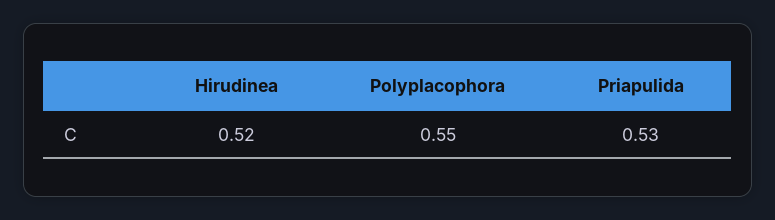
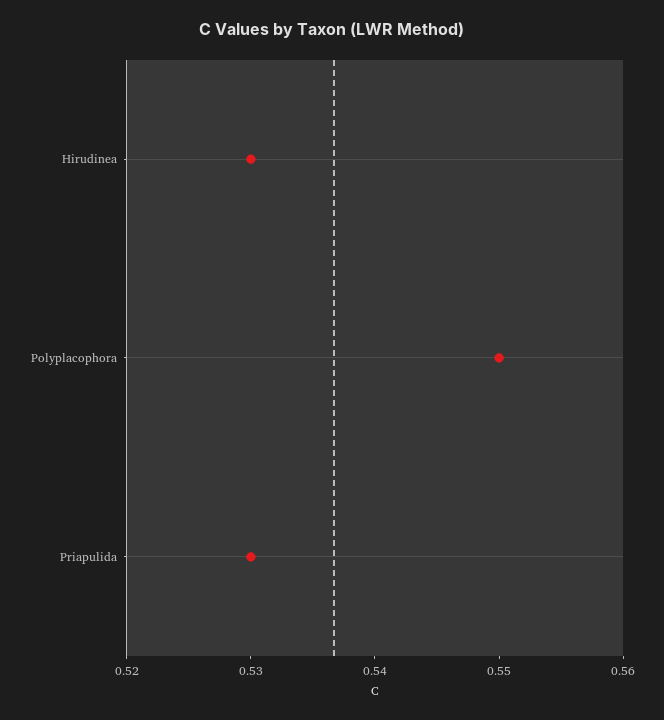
  {
-   "Hirudinea": 0.52,
+   "Hirudinea": 0.53,
    "Polyplacophora": 0.55,
    "Priapulida": 0.53
  }

